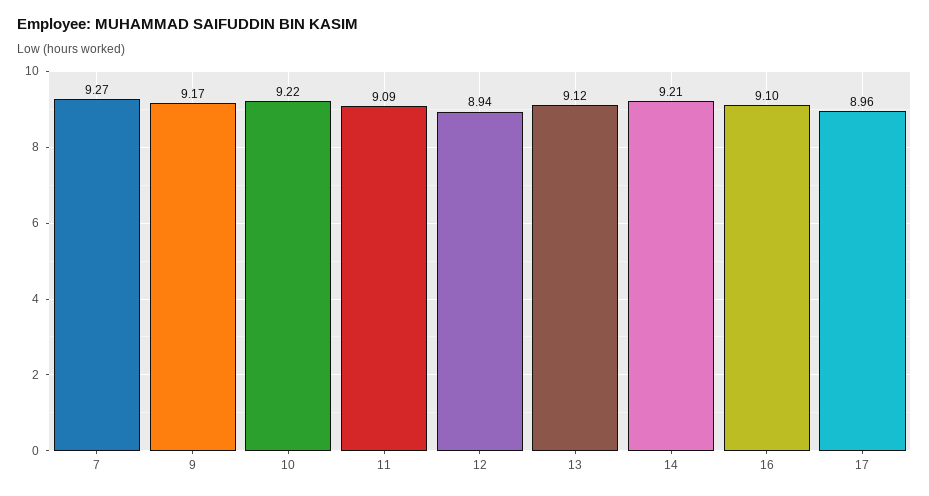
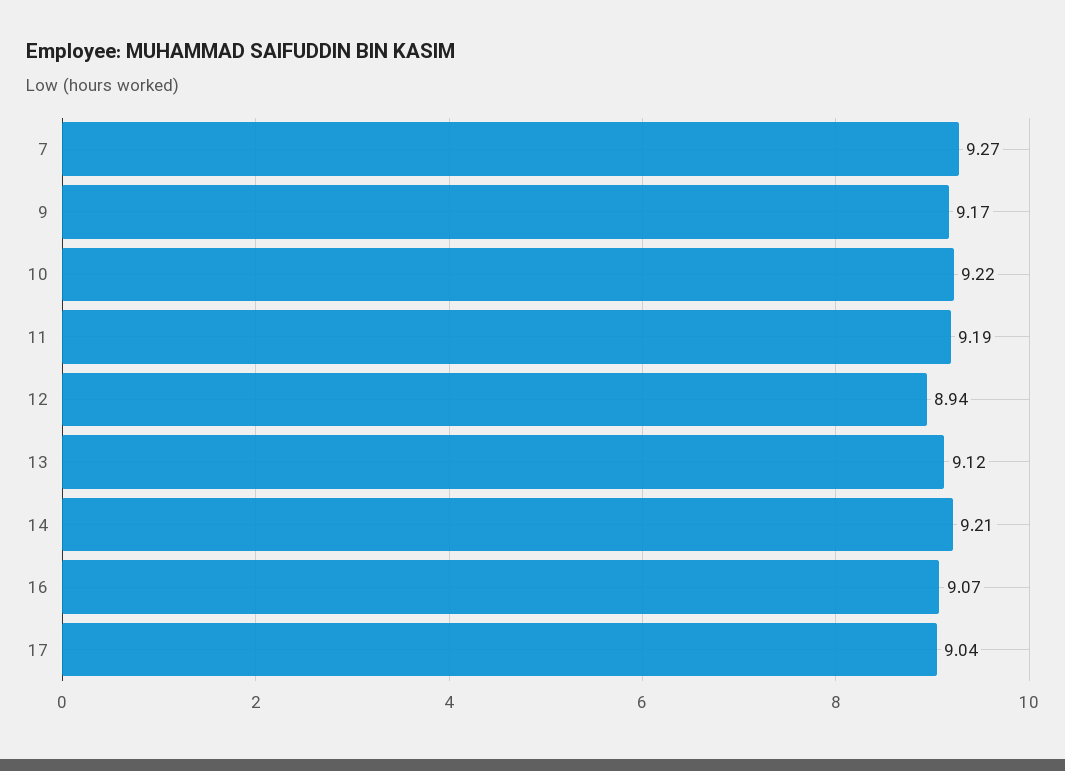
  {
    "7": 9.27,
    "9": 9.17,
    "10": 9.22,
-   "11": 9.09,
+   "11": 9.19,
    "12": 8.94,
    "13": 9.12,
    "14": 9.21,
-   "16": 9.1,
+   "16": 9.07,
-   "17": 8.96
+   "17": 9.04
  }

